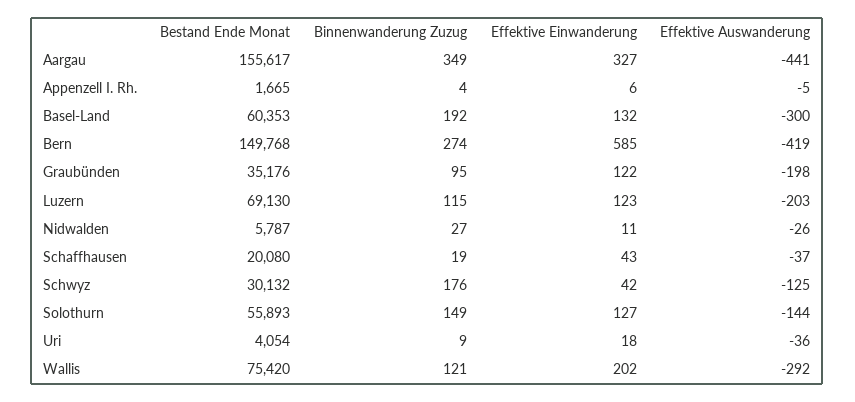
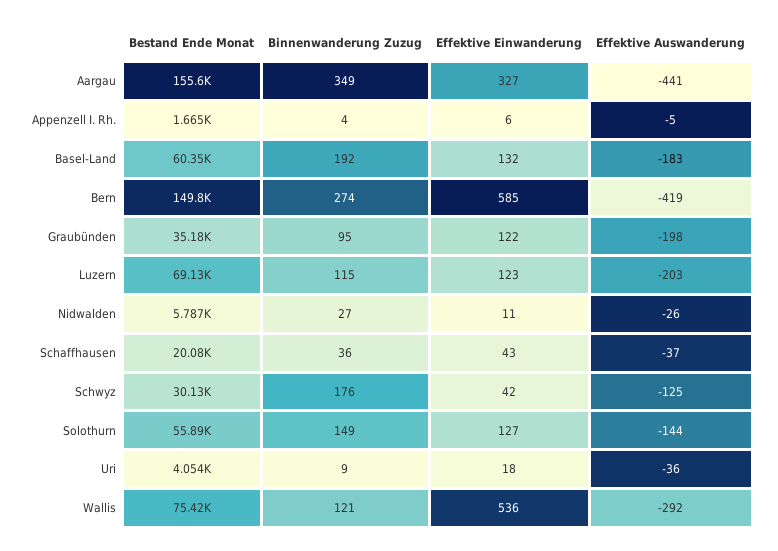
  {
    "Bestand Ende Monat": {
      "Aargau": 155617,
      "Appenzell I. Rh.": 1665,
      "Basel-Land": 60353,
      "Bern": 149768,
      "Graubünden": 35176,
      "Luzern": 69130,
      "Nidwalden": 5787,
      "Schaffhausen": 20080,
      "Schwyz": 30132,
      "Solothurn": 55893,
      "Uri": 4054,
      "Wallis": 75420
    },
    "Binnenwanderung Zuzug": {
      "Aargau": 349,
      "Appenzell I. Rh.": 4,
      "Basel-Land": 192,
      "Bern": 274,
      "Graubünden": 95,
      "Luzern": 115,
      "Nidwalden": 27,
-     "Schaffhausen": 19,
+     "Schaffhausen": 36,
      "Schwyz": 176,
      "Solothurn": 149,
      "Uri": 9,
      "Wallis": 121
    },
    "Effektive Einwanderung": {
      "Aargau": 327,
      "Appenzell I. Rh.": 6,
      "Basel-Land": 132,
      "Bern": 585,
      "Graubünden": 122,
      "Luzern": 123,
      "Nidwalden": 11,
      "Schaffhausen": 43,
      "Schwyz": 42,
      "Solothurn": 127,
      "Uri": 18,
-     "Wallis": 202
+     "Wallis": 536
    },
    "Effektive Auswanderung": {
      "Aargau": -441,
      "Appenzell I. Rh.": -5,
-     "Basel-Land": -300,
+     "Basel-Land": -183,
      "Bern": -419,
      "Graubünden": -198,
      "Luzern": -203,
      "Nidwalden": -26,
      "Schaffhausen": -37,
      "Schwyz": -125,
      "Solothurn": -144,
      "Uri": -36,
      "Wallis": -292
    }
  }

